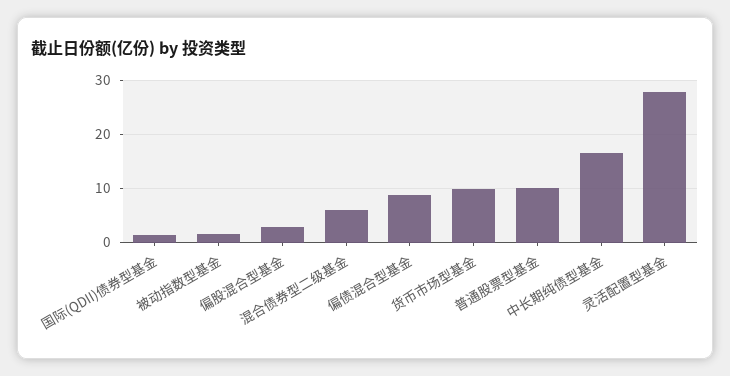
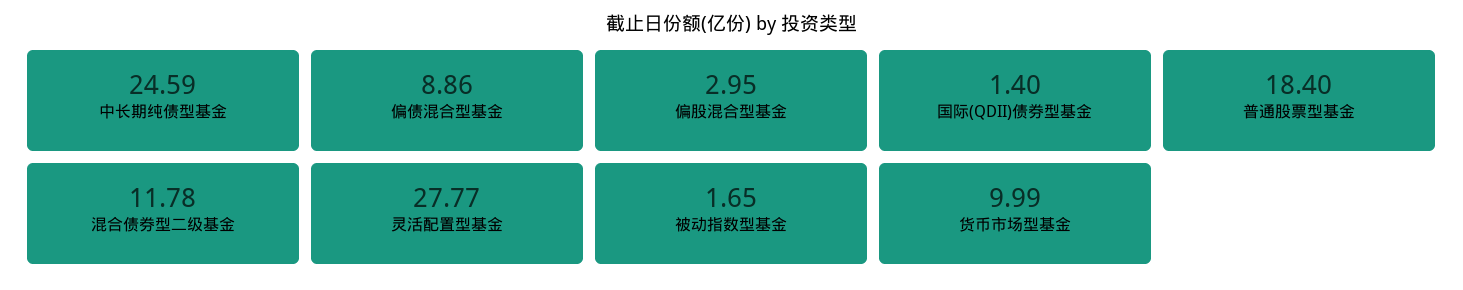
  {
    "国际(QDII)债券型基金": 1.4,
    "被动指数型基金": 1.65,
    "偏股混合型基金": 2.95,
-   "混合债券型二级基金": 6,
+   "混合债券型二级基金": 11.78,
    "偏债混合型基金": 8.86,
    "货币市场型基金": 9.99,
-   "普通股票型基金": 10,
+   "普通股票型基金": 18.4,
-   "中长期纯债型基金": 16,
+   "中长期纯债型基金": 24.59,
    "灵活配置型基金": 27.77
  }

